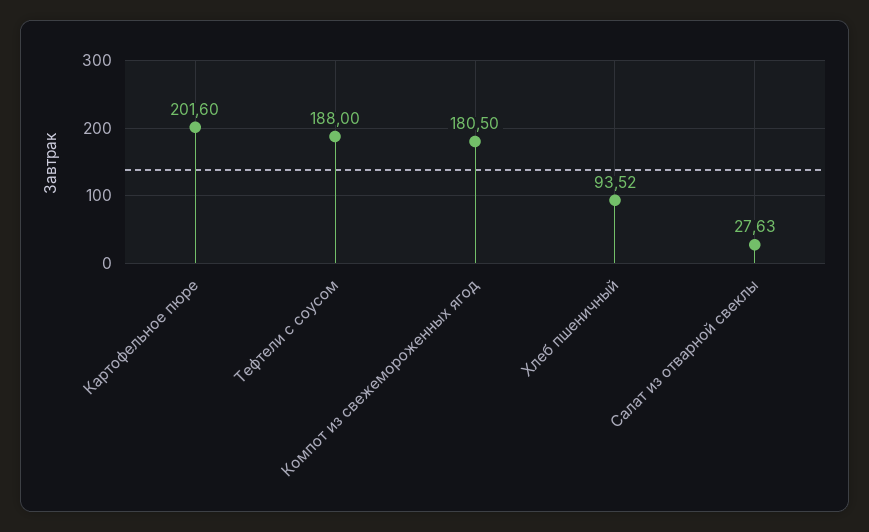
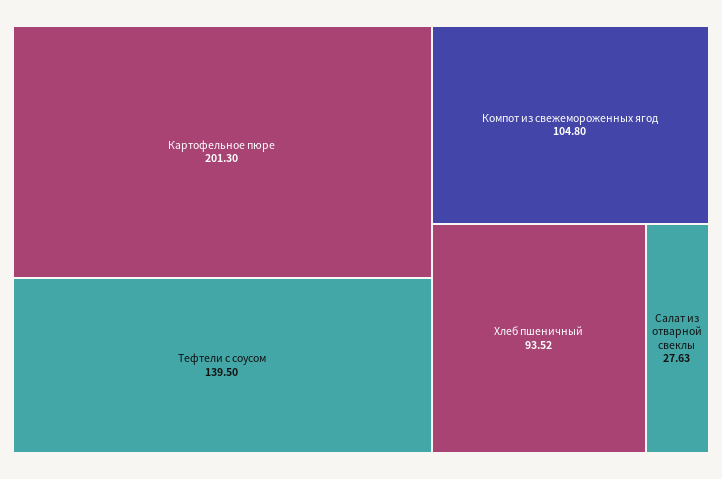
  {
-   "Картофельное пюре": 201.6,
+   "Картофельное пюре": 201.3,
-   "Тефтели с соусом": 188,
+   "Тефтели с соусом": 139.5,
-   "Компот из свежемороженных ягод": 180.5,
+   "Компот из свежемороженных ягод": 104.8,
    "Хлеб пшеничный": 93.52,
    "Салат из отварной свеклы": 27.63
  }

